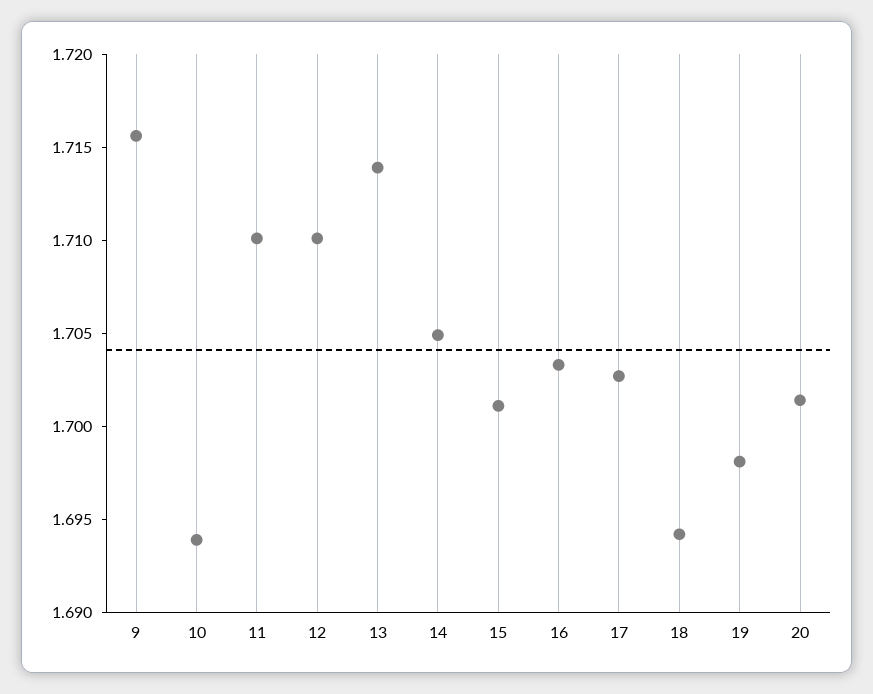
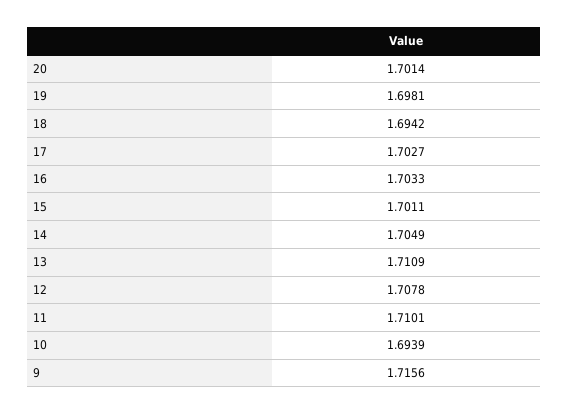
  {
    "9": 1.7156,
    "10": 1.6939,
    "11": 1.7101,
-   "12": 1.71,
+   "12": 1.7078,
-   "13": 1.714,
+   "13": 1.7109,
    "14": 1.7049,
    "15": 1.7011,
    "16": 1.7033,
    "17": 1.7027,
    "18": 1.6942,
    "19": 1.6981,
    "20": 1.7014
  }

